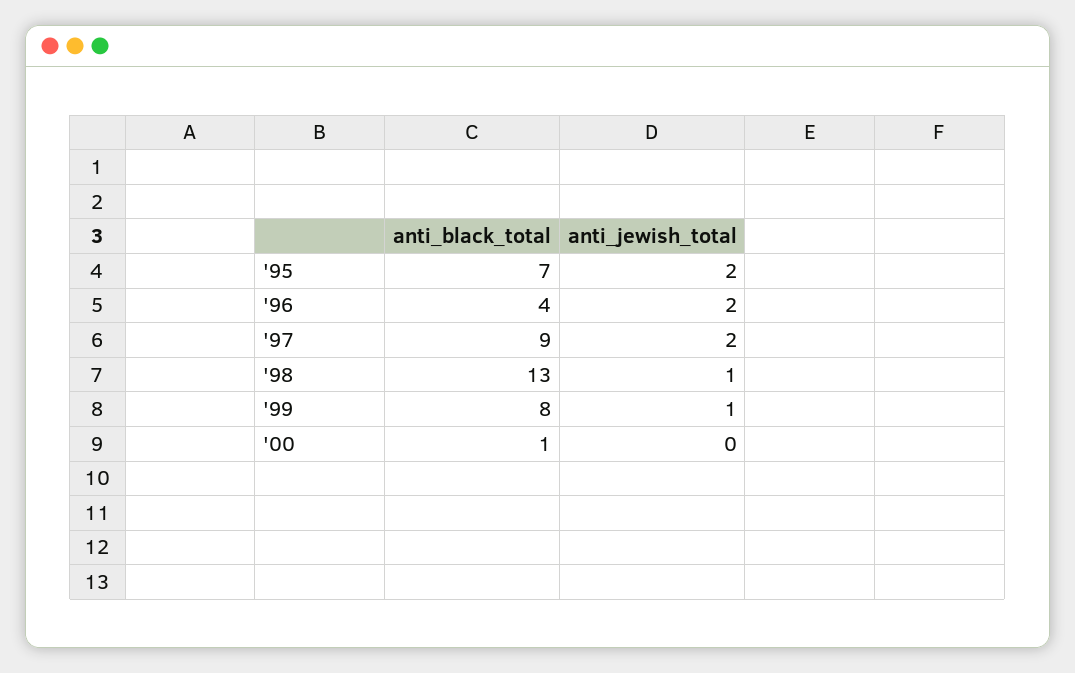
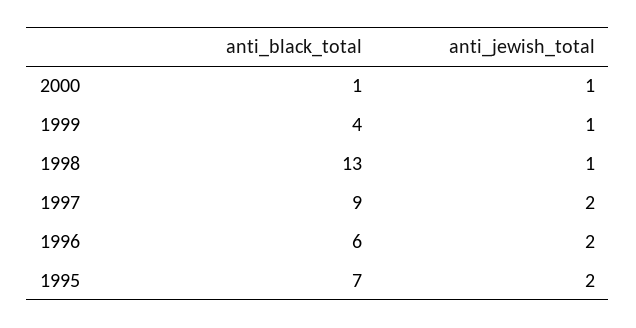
  {
    "anti_black_total": {
      "'95": 7,
-     "'96": 4,
+     "'96": 6,
      "'97": 9,
      "'98": 13,
-     "'99": 8,
+     "'99": 4,
      "'00": 1
    },
    "anti_jewish_total": {
      "'95": 2,
      "'96": 2,
      "'97": 2,
      "'98": 1,
      "'99": 1,
-     "'00": 0
+     "'00": 1
    }
  }

